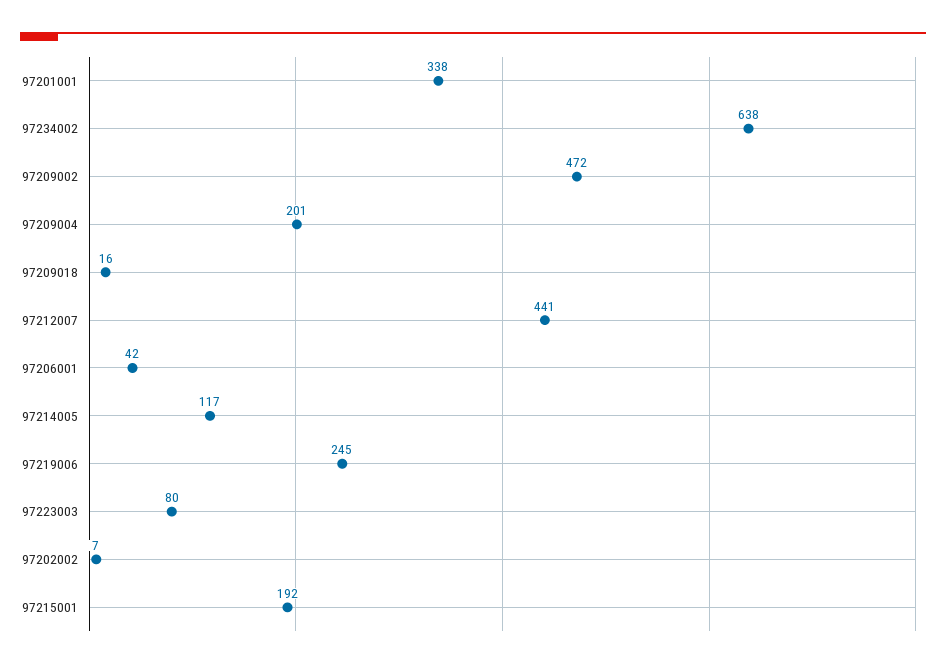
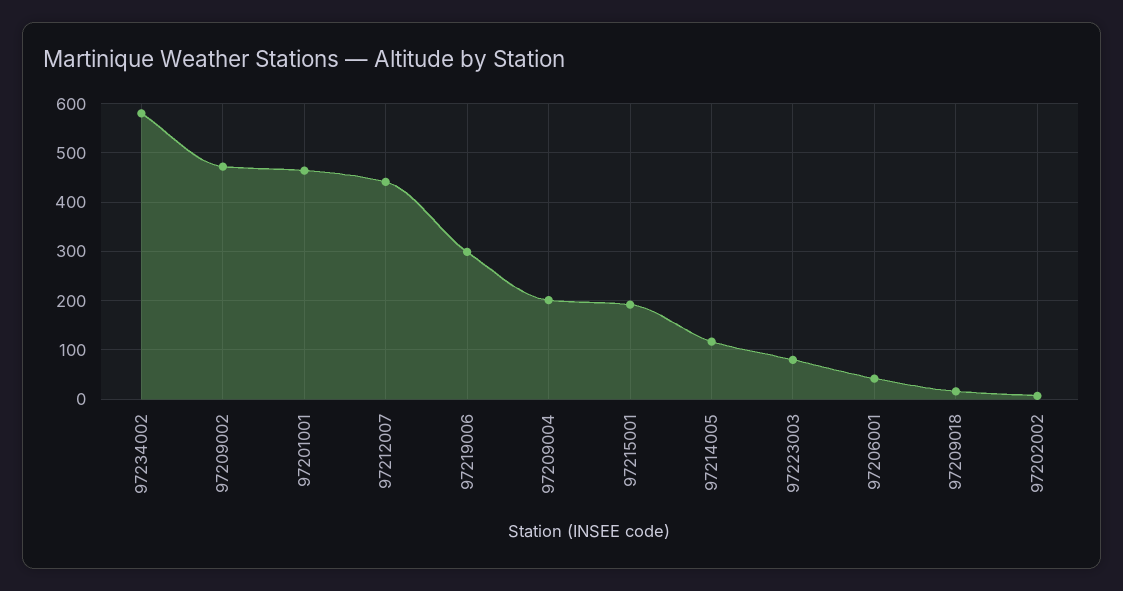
  {
-   "97201001": 338,
+   "97201001": 460,
-   "97234002": 638,
+   "97234002": 580,
    "97209002": 472,
    "97209004": 201,
    "97209018": 16,
    "97212007": 441,
    "97206001": 42,
    "97214005": 117,
-   "97219006": 245,
+   "97219006": 300,
    "97223003": 80,
    "97202002": 7,
    "97215001": 192
  }

